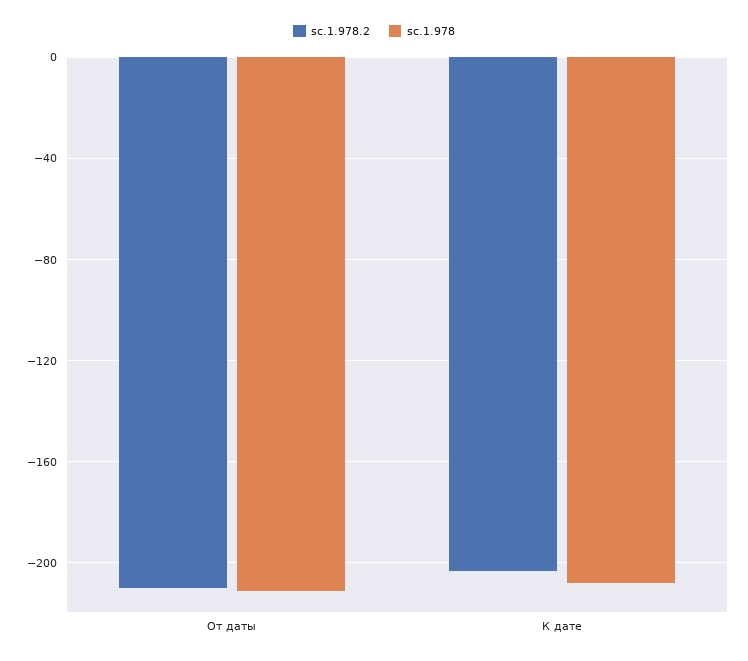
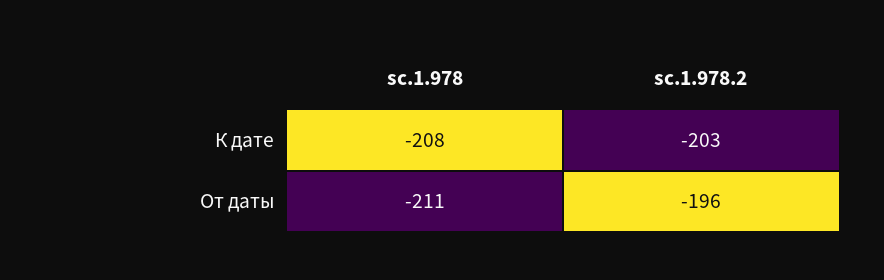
  {
    "sc.1.978.2": {
-     "От даты": -210,
+     "От даты": -196,
      "К дате": -203
    },
    "sc.1.978": {
      "От даты": -211,
      "К дате": -208
    }
  }

